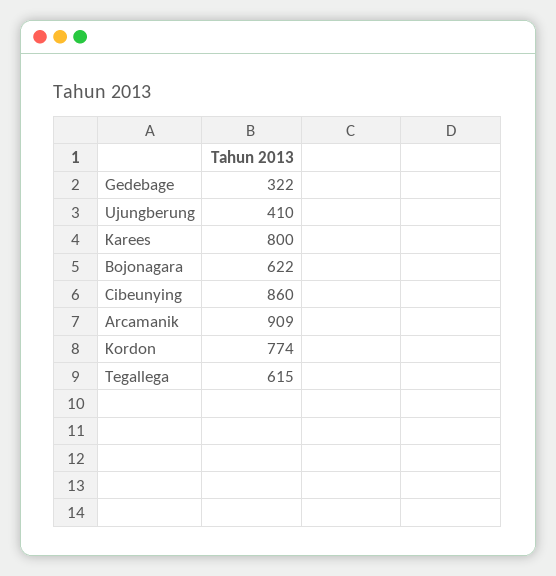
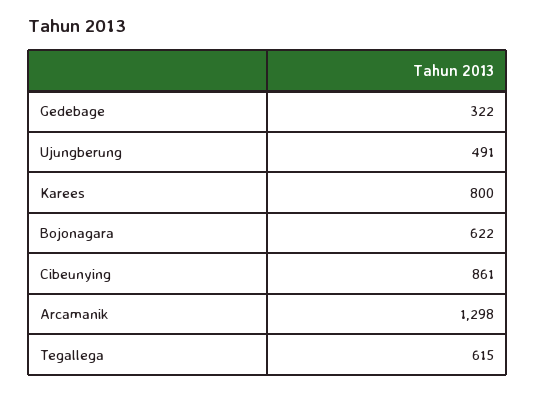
  {
    "Gedebage": 322,
-   "Ujungberung": 410,
+   "Ujungberung": 491,
    "Karees": 800,
    "Bojonagara": 622,
-   "Cibeunying": 860,
+   "Cibeunying": 861,
-   "Arcamanik": 909,
+   "Arcamanik": 1298,
-   "Kordon": 774,
    "Tegallega": 615
  }

